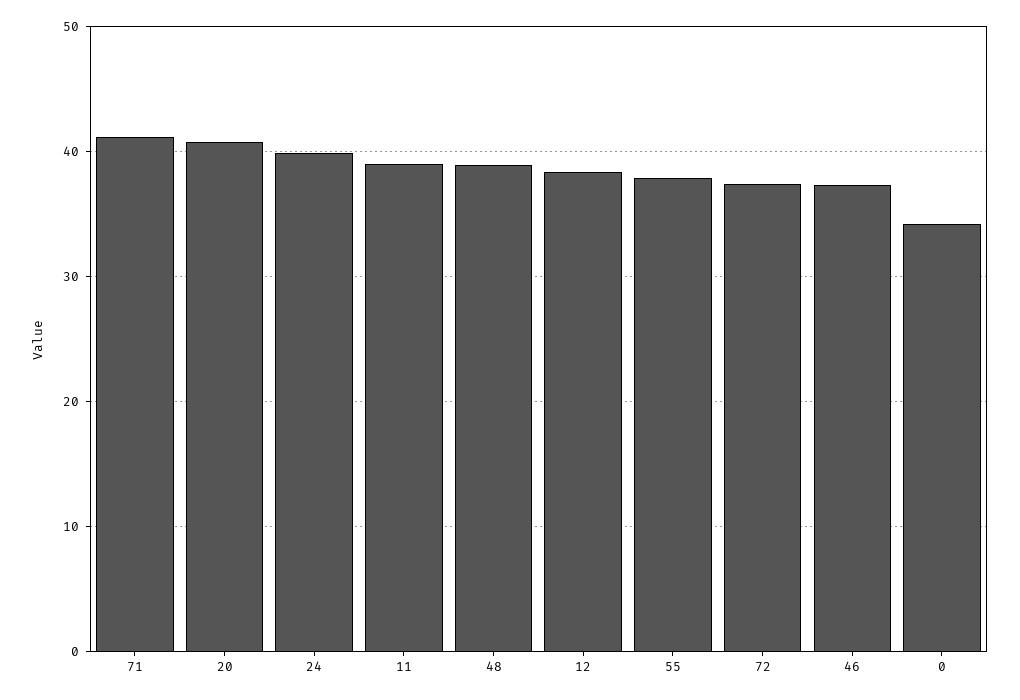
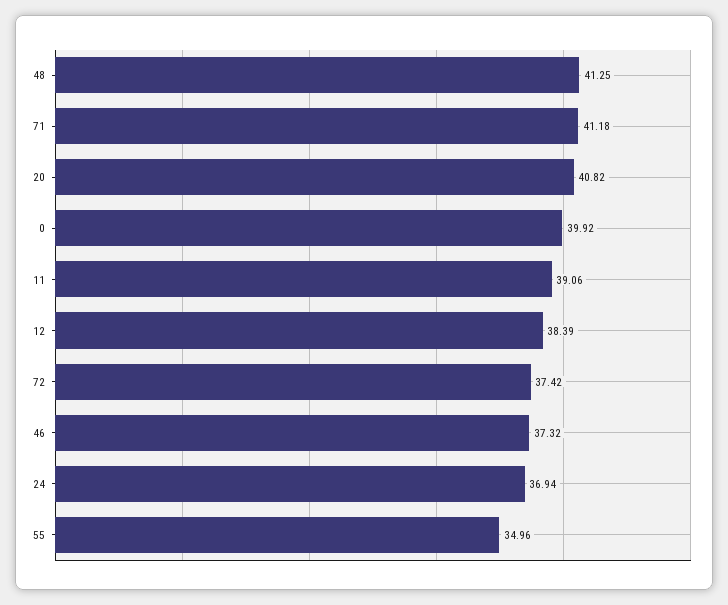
  {
    "71": 41.18,
    "20": 40.82,
-   "24": 40,
+   "24": 36.94,
    "11": 39.06,
-   "48": 39,
+   "48": 41.25,
    "12": 38.39,
-   "55": 38,
+   "55": 34.96,
    "72": 37.42,
    "46": 37.32,
-   "0": 34
+   "0": 39.92
  }

